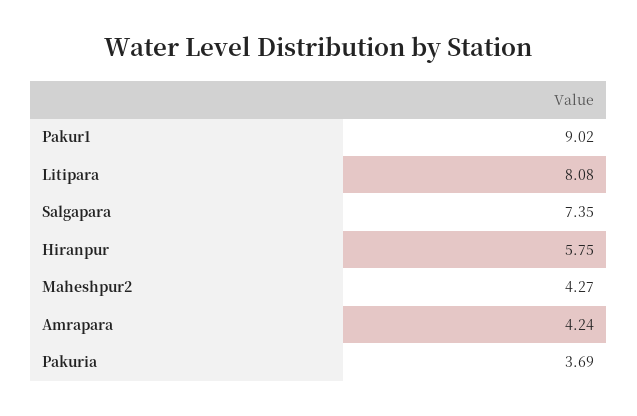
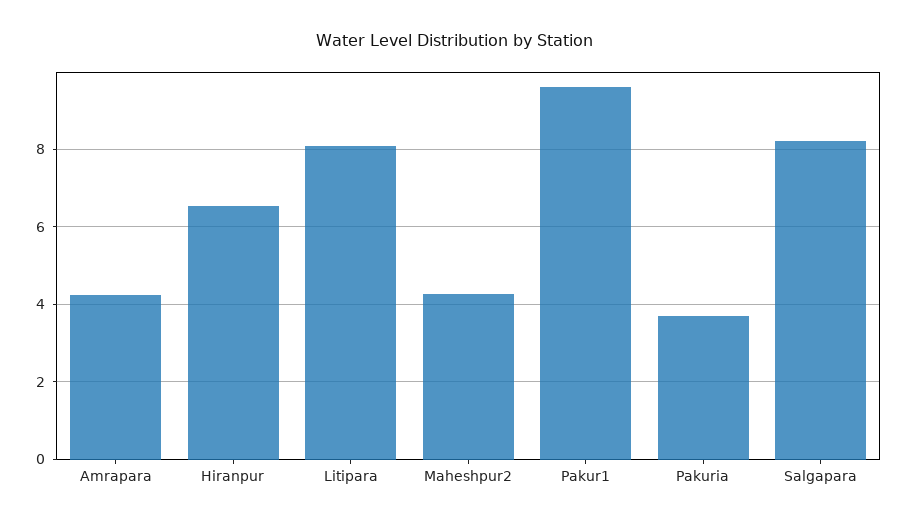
  {
-   "Pakur1": 9.02,
+   "Pakur1": 9.6,
    "Litipara": 8.08,
-   "Salgapara": 7.35,
+   "Salgapara": 8.2,
-   "Hiranpur": 5.75,
+   "Hiranpur": 6.6,
    "Maheshpur2": 4.27,
    "Amrapara": 4.24,
    "Pakuria": 3.69
  }

